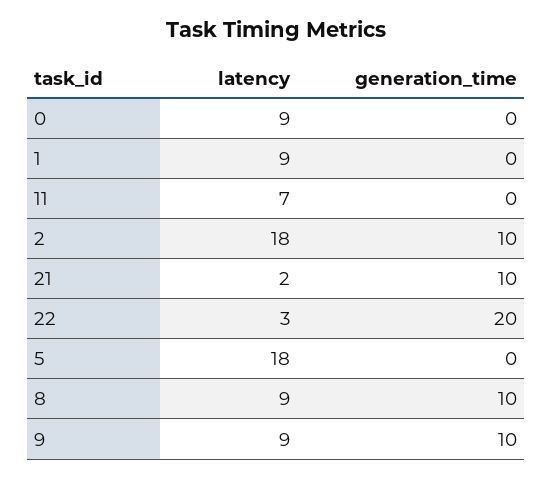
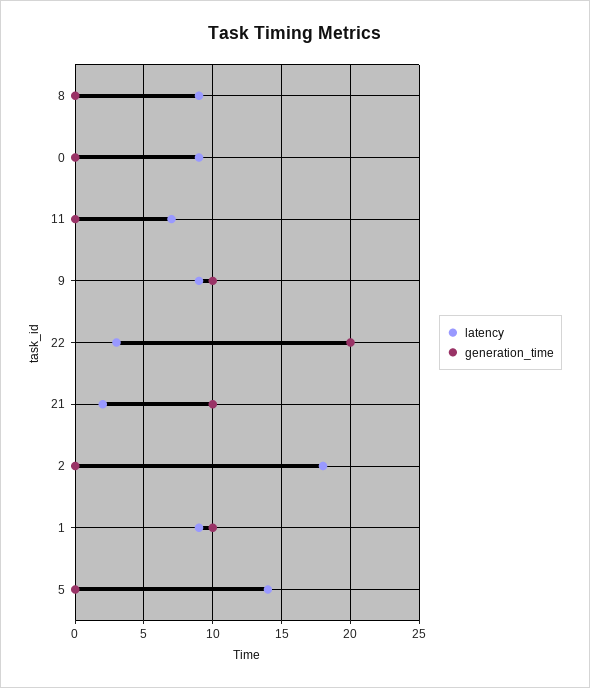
  {
    "latency": {
      "0": 9,
      "1": 9,
      "11": 7,
      "2": 18,
      "21": 2,
      "22": 3,
-     "5": 18,
+     "5": 14,
      "8": 9,
      "9": 9
    },
    "generation_time": {
      "0": 0,
-     "1": 0,
+     "1": 10,
      "11": 0,
-     "2": 10,
+     "2": 0,
      "21": 10,
      "22": 20,
      "5": 0,
-     "8": 10,
+     "8": 0,
      "9": 10
    }
  }

